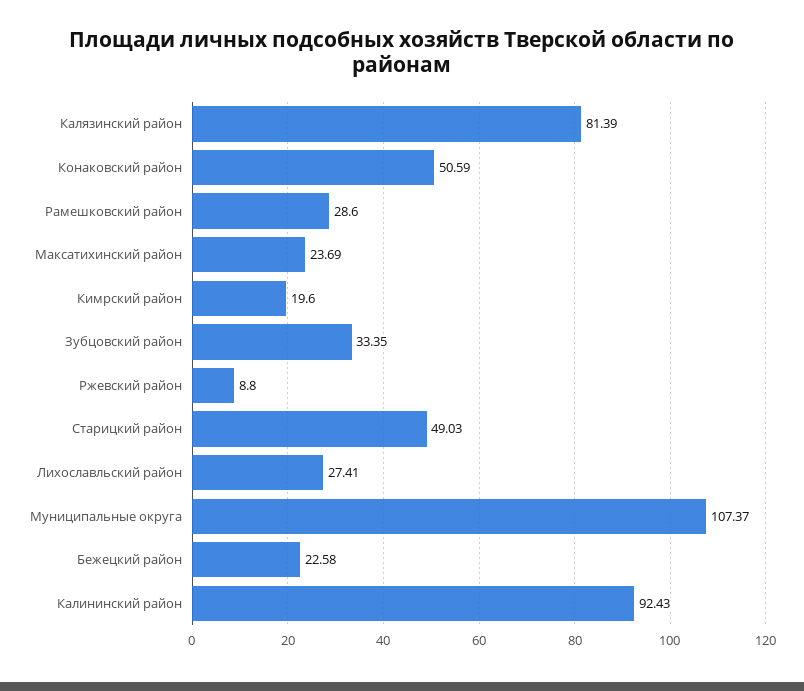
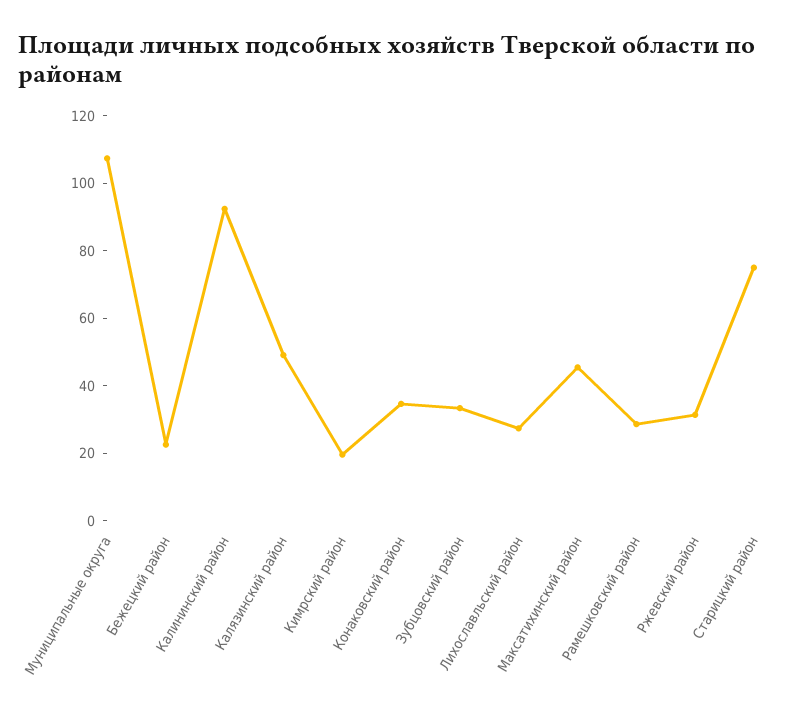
  {
-   "Калязинский район": 81.39,
+   "Калязинский район": 50,
-   "Конаковский район": 50.59,
+   "Конаковский район": 35,
    "Рамешковский район": 28.6,
-   "Максатихинский район": 23.69,
+   "Максатихинский район": 45,
    "Кимрский район": 19.6,
    "Зубцовский район": 33.35,
-   "Ржевский район": 8.8,
+   "Ржевский район": 30,
-   "Старицкий район": 49.03,
+   "Старицкий район": 75,
    "Лихославльский район": 27.41,
    "Муниципальные округа": 107.37,
    "Бежецкий район": 22.58,
    "Калининский район": 92.43
  }

